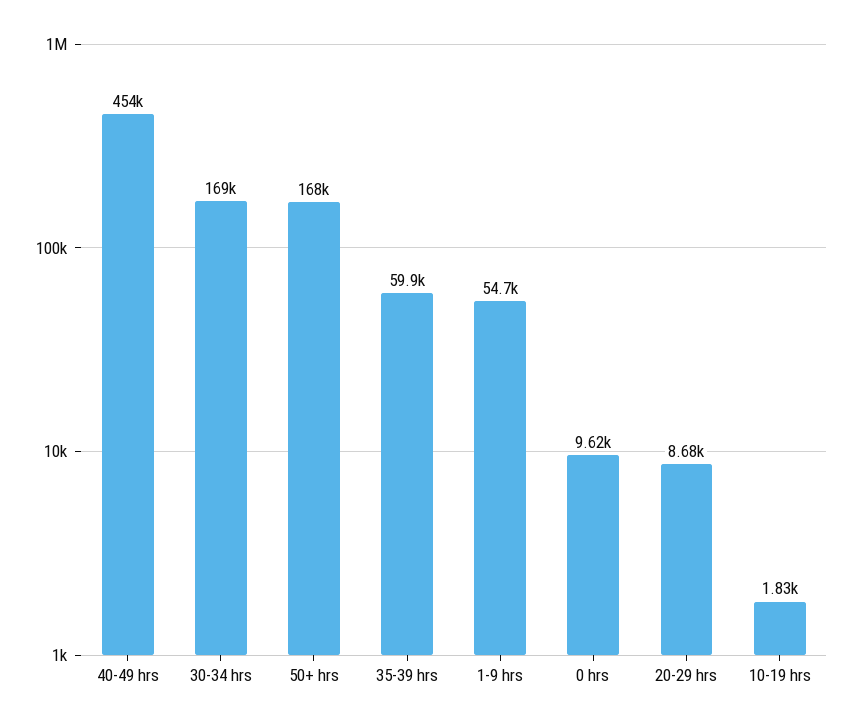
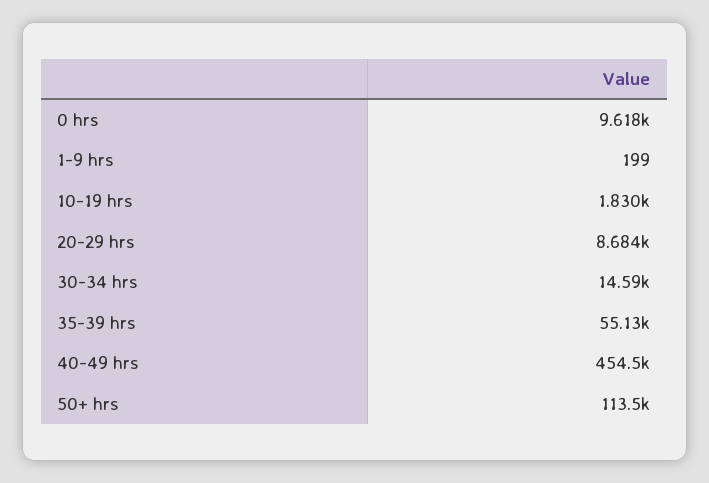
  {
    "40-49 hrs": 454500,
-   "30-34 hrs": 169000,
+   "30-34 hrs": 14590,
-   "50+ hrs": 168000,
+   "50+ hrs": 113500,
-   "35-39 hrs": 59900,
+   "35-39 hrs": 55130,
-   "1-9 hrs": 54700,
+   "1-9 hrs": 199,
    "0 hrs": 9618,
    "20-29 hrs": 8684,
    "10-19 hrs": 1830
  }

